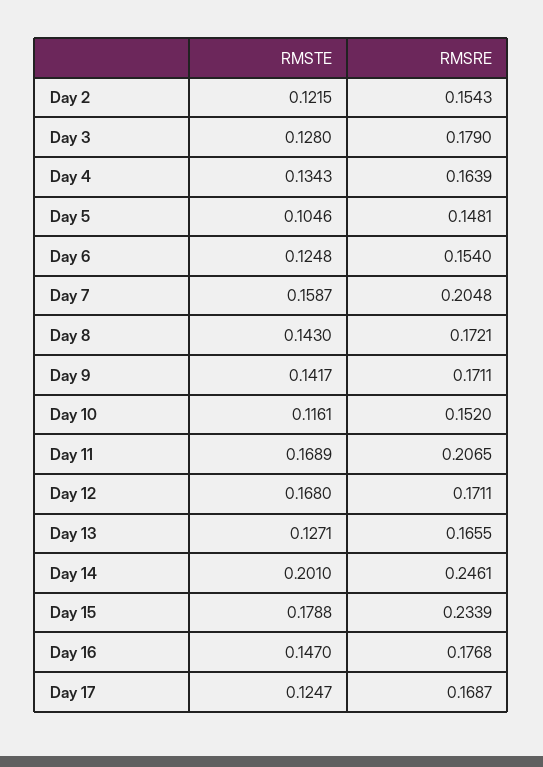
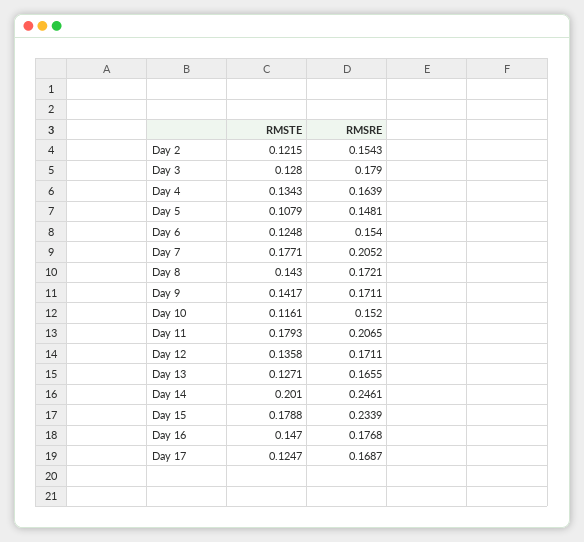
  {
    "RMSTE": {
      "Day 2": 0.1215,
      "Day 3": 0.128,
      "Day 4": 0.1343,
-     "Day 5": 0.1046,
+     "Day 5": 0.1079,
      "Day 6": 0.1248,
-     "Day 7": 0.1587,
+     "Day 7": 0.1771,
      "Day 8": 0.143,
      "Day 9": 0.1417,
      "Day 10": 0.1161,
-     "Day 11": 0.1689,
+     "Day 11": 0.1793,
-     "Day 12": 0.168,
+     "Day 12": 0.1358,
      "Day 13": 0.1271,
      "Day 14": 0.201,
      "Day 15": 0.1788,
      "Day 16": 0.147,
      "Day 17": 0.1247
    },
    "RMSRE": {
      "Day 2": 0.1543,
      "Day 3": 0.179,
      "Day 4": 0.1639,
      "Day 5": 0.1481,
      "Day 6": 0.154,
-     "Day 7": 0.2048,
+     "Day 7": 0.2052,
      "Day 8": 0.1721,
      "Day 9": 0.1711,
      "Day 10": 0.152,
      "Day 11": 0.2065,
      "Day 12": 0.1711,
      "Day 13": 0.1655,
      "Day 14": 0.2461,
      "Day 15": 0.2339,
      "Day 16": 0.1768,
      "Day 17": 0.1687
    }
  }

